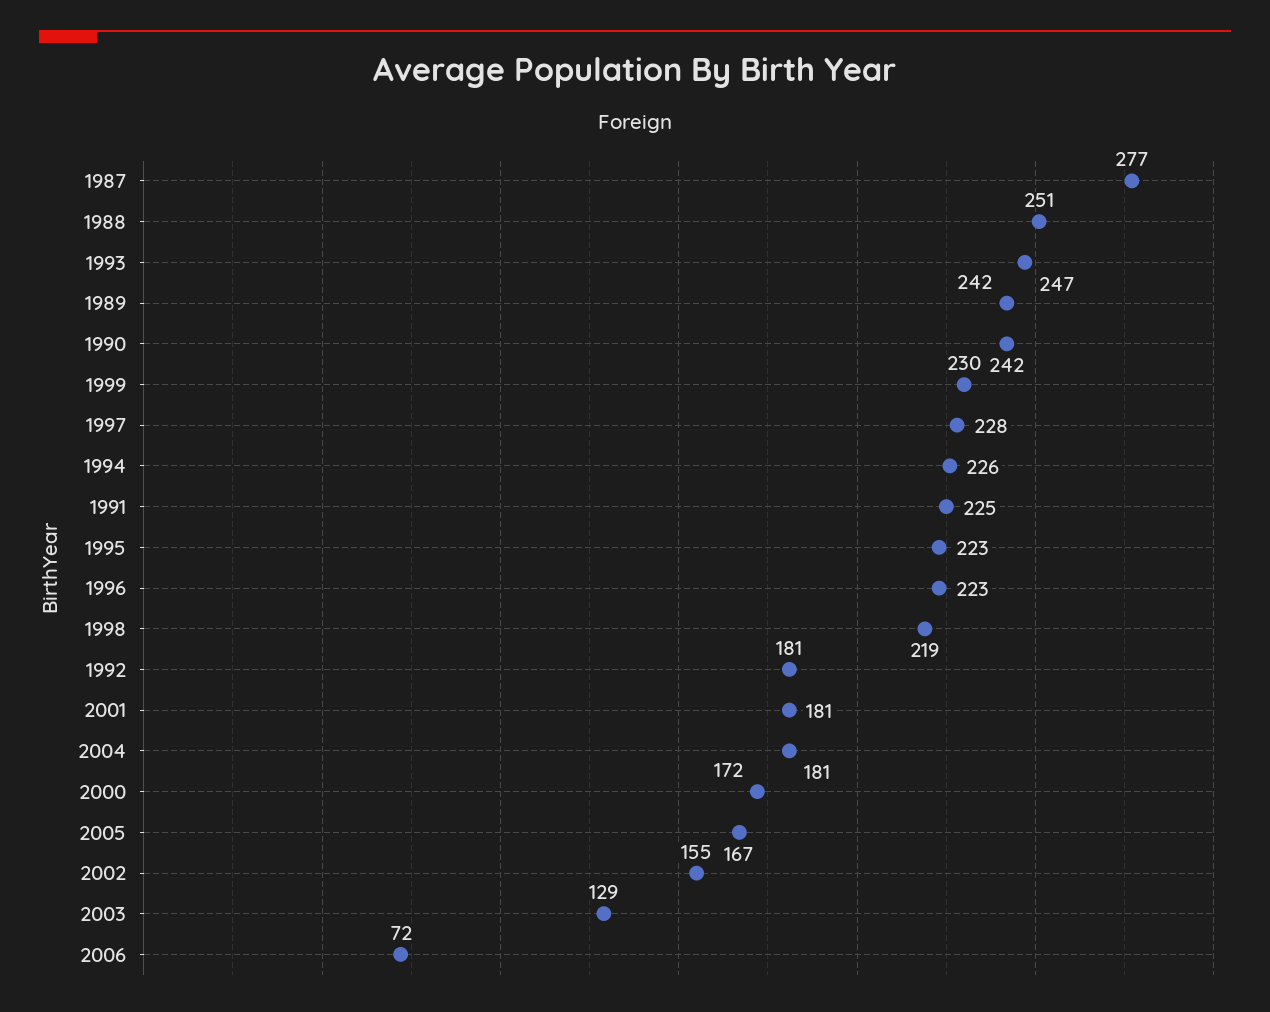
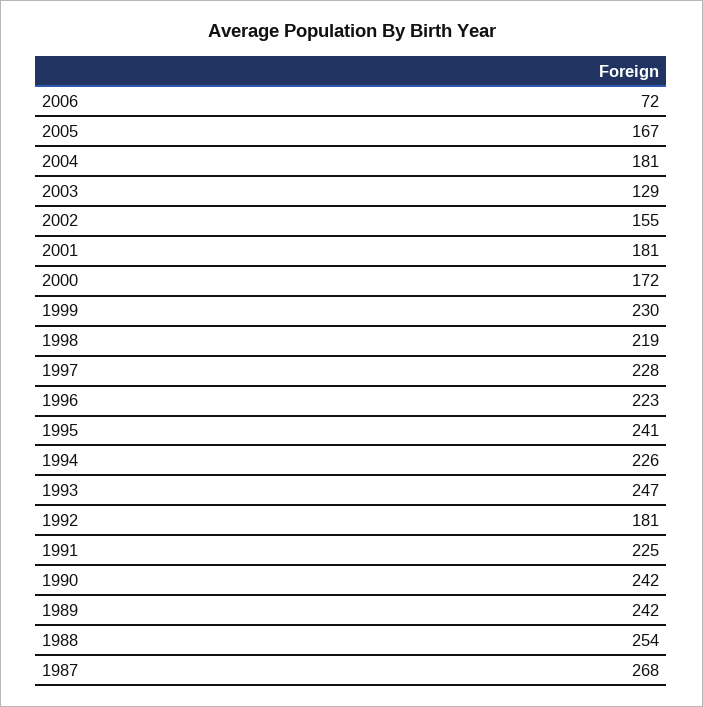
  {
-   "1987": 277,
+   "1987": 268,
-   "1988": 251,
+   "1988": 254,
    "1993": 247,
    "1989": 242,
    "1990": 242,
    "1999": 230,
    "1997": 228,
    "1994": 226,
    "1991": 225,
-   "1995": 223,
+   "1995": 241,
    "1996": 223,
    "1998": 219,
    "1992": 181,
    "2001": 181,
    "2004": 181,
    "2000": 172,
    "2005": 167,
    "2002": 155,
    "2003": 129,
    "2006": 72
  }

